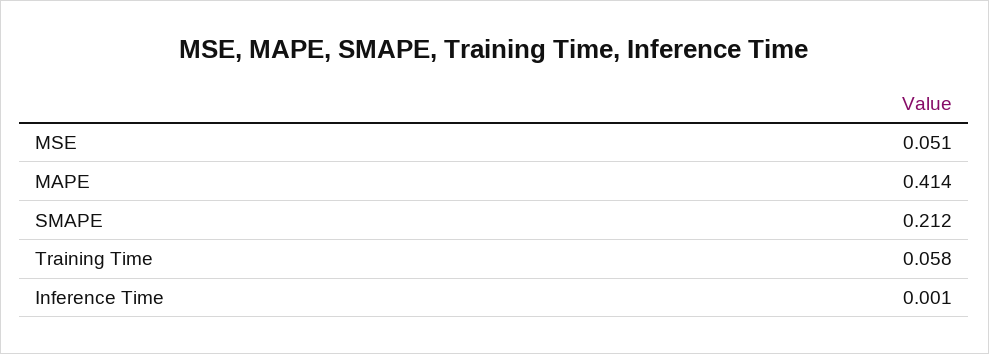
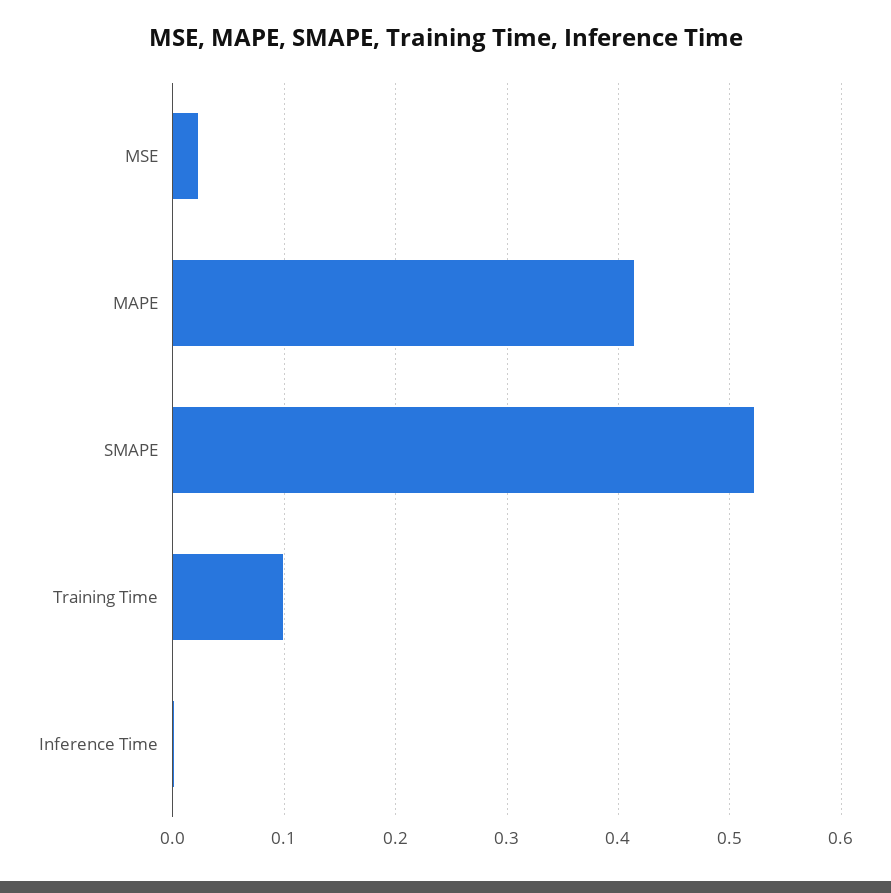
  {
-   "MSE": 0.051,
+   "MSE": 0.02,
    "MAPE": 0.414,
-   "SMAPE": 0.212,
+   "SMAPE": 0.52,
-   "Training Time": 0.058,
+   "Training Time": 0.1,
    "Inference Time": 0.001
  }

